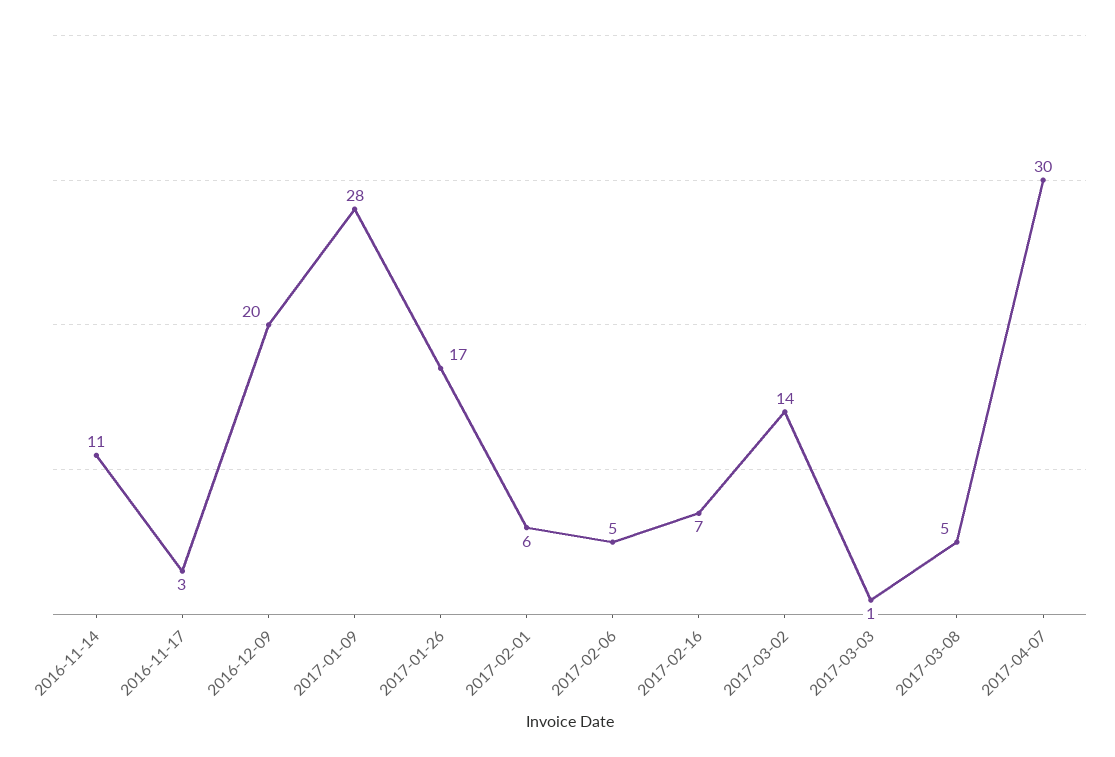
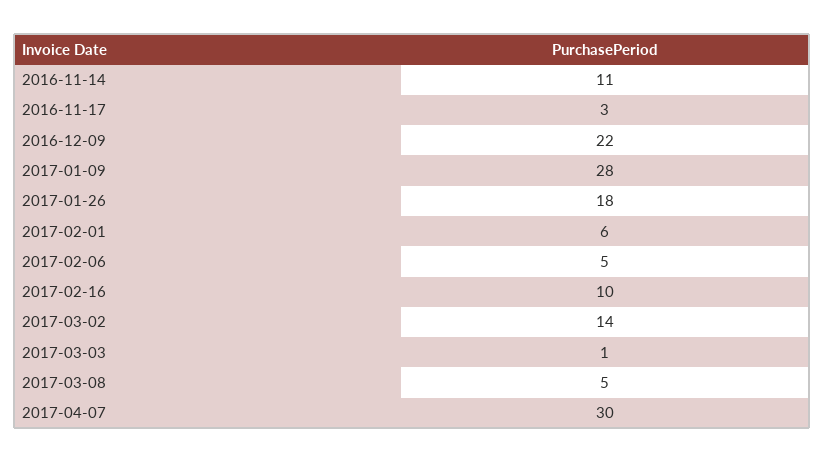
  {
    "2016-11-14": 11,
    "2016-11-17": 3,
-   "2016-12-09": 20,
+   "2016-12-09": 22,
    "2017-01-09": 28,
-   "2017-01-26": 17,
+   "2017-01-26": 18,
    "2017-02-01": 6,
    "2017-02-06": 5,
-   "2017-02-16": 7,
+   "2017-02-16": 10,
    "2017-03-02": 14,
    "2017-03-03": 1,
    "2017-03-08": 5,
    "2017-04-07": 30
  }

